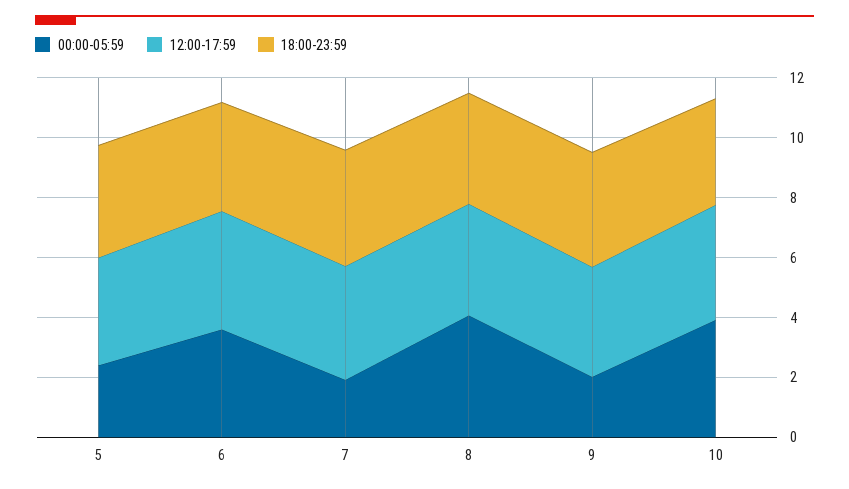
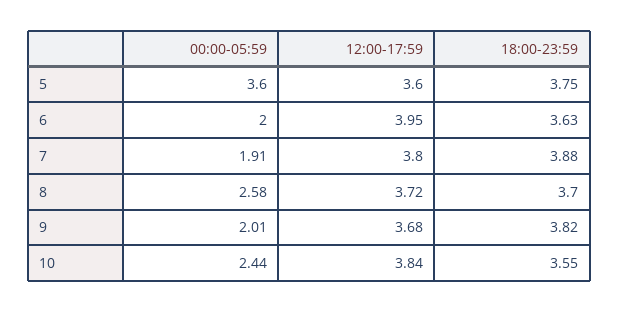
  {
    "00:00-05:59": {
-     "5": 2.5,
+     "5": 3.6,
-     "6": 3.5,
+     "6": 2,
      "7": 1.91,
-     "8": 4,
+     "8": 2.58,
      "9": 2.01,
-     "10": 4
+     "10": 2.44
    },
    "12:00-17:59": {
      "5": 3.6,
      "6": 3.95,
      "7": 3.8,
      "8": 3.72,
      "9": 3.68,
      "10": 3.84
    },
    "18:00-23:59": {
      "5": 3.75,
      "6": 3.63,
      "7": 3.88,
      "8": 3.7,
      "9": 3.82,
      "10": 3.55
    }
  }

